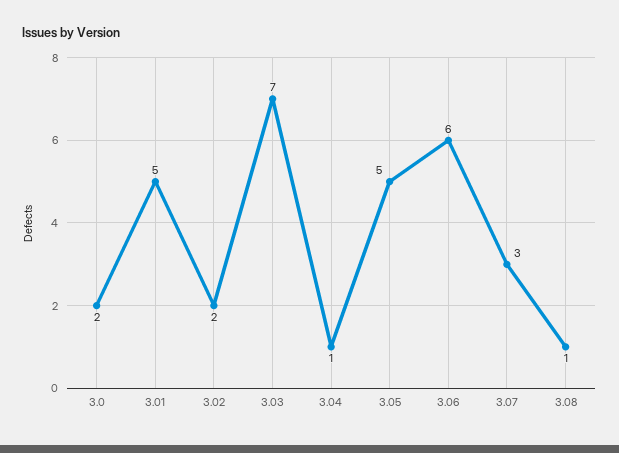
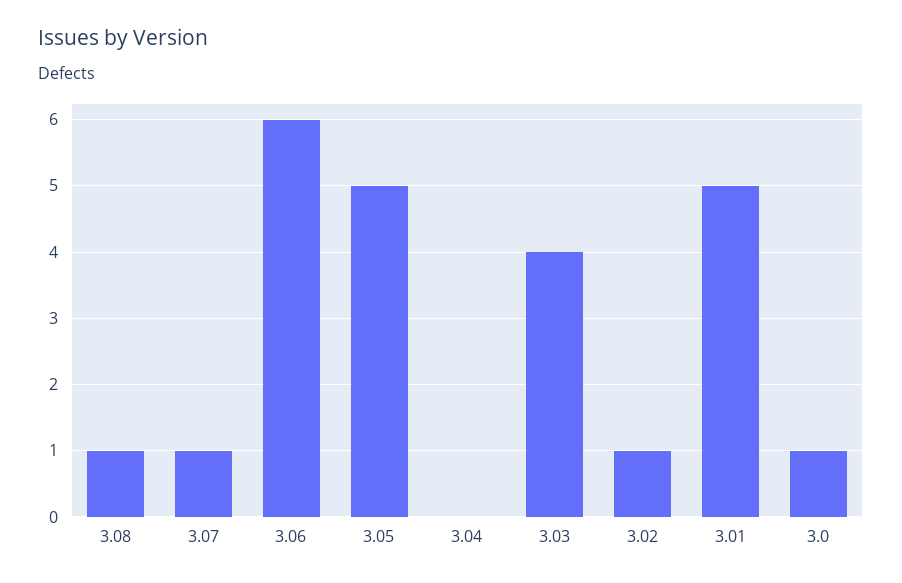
  {
-   "3.0": 2,
+   "3.0": 1,
    "3.01": 5,
-   "3.02": 2,
+   "3.02": 1,
-   "3.03": 7,
+   "3.03": 4,
-   "3.04": 1,
+   "3.04": 0,
    "3.05": 5,
    "3.06": 6,
-   "3.07": 3,
+   "3.07": 1,
    "3.08": 1
  }

